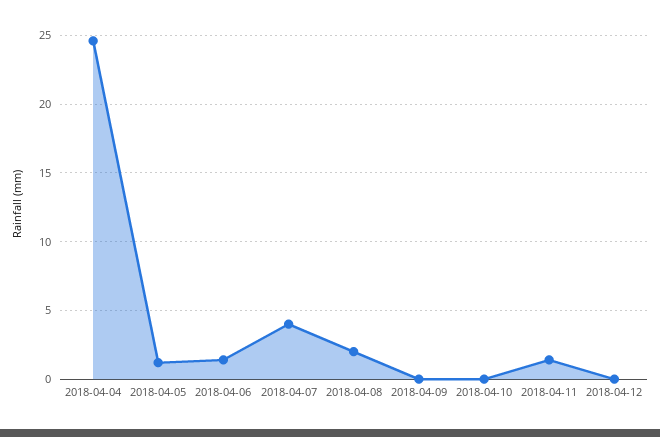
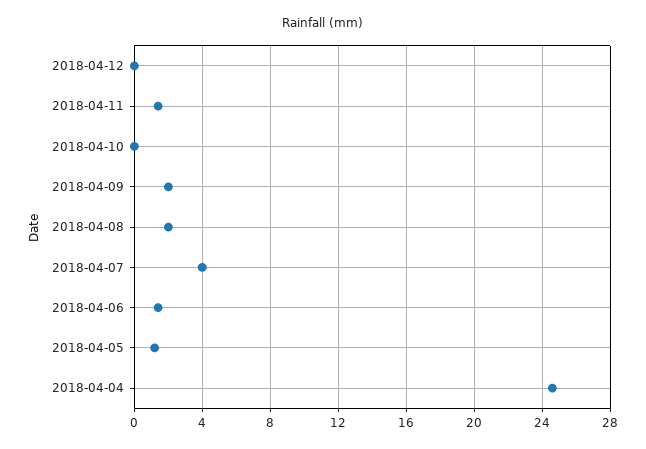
  {
    "2018-04-04": 24.5,
    "2018-04-05": 1,
    "2018-04-06": 1.5,
    "2018-04-07": 4,
    "2018-04-08": 2,
-   "2018-04-09": 0,
+   "2018-04-09": 2,
    "2018-04-10": 0,
    "2018-04-11": 1.5,
    "2018-04-12": 0
  }

